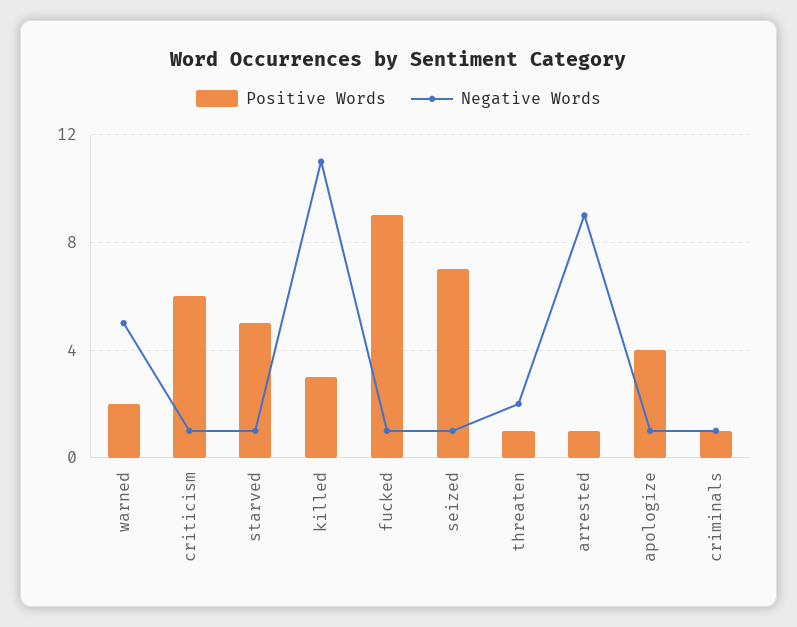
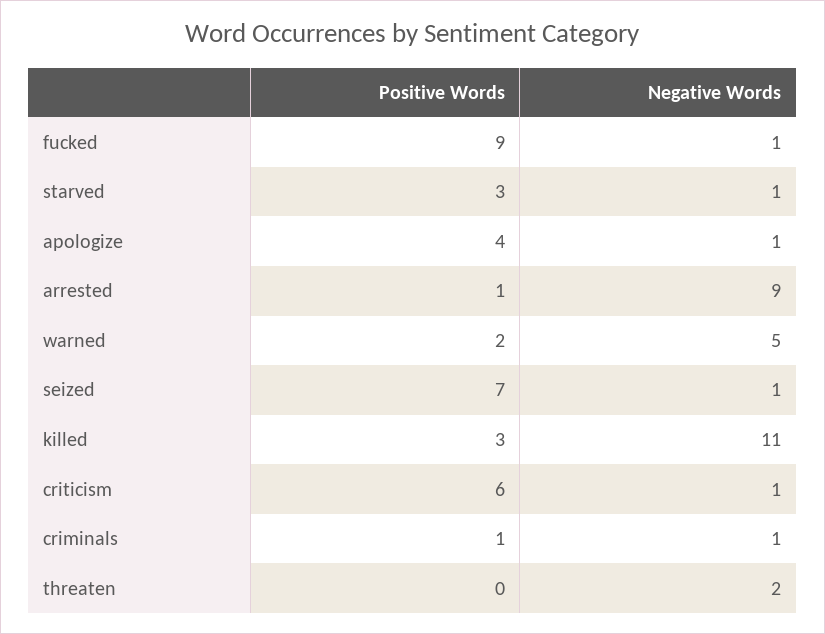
  {
    "Positive Words": {
      "warned": 2,
      "criticism": 6,
-     "starved": 5,
+     "starved": 3,
      "killed": 3,
      "fucked": 9,
      "seized": 7,
-     "threaten": 1,
+     "threaten": 0,
      "arrested": 1,
      "apologize": 4,
      "criminals": 1
    },
    "Negative Words": {
      "warned": 5,
      "criticism": 1,
      "starved": 1,
      "killed": 11,
      "fucked": 1,
      "seized": 1,
      "threaten": 2,
      "arrested": 9,
      "apologize": 1,
      "criminals": 1
    }
  }

